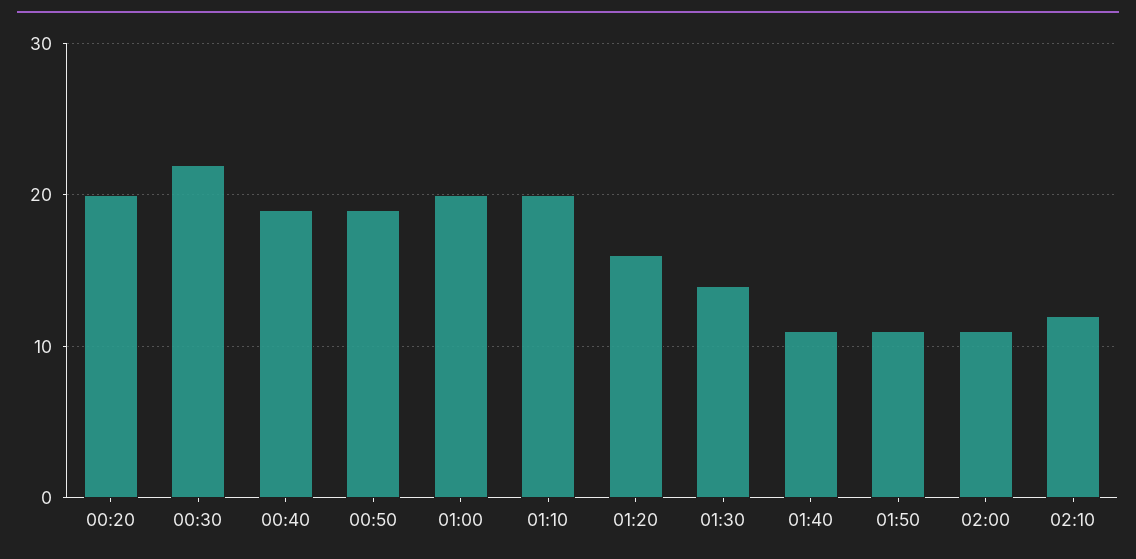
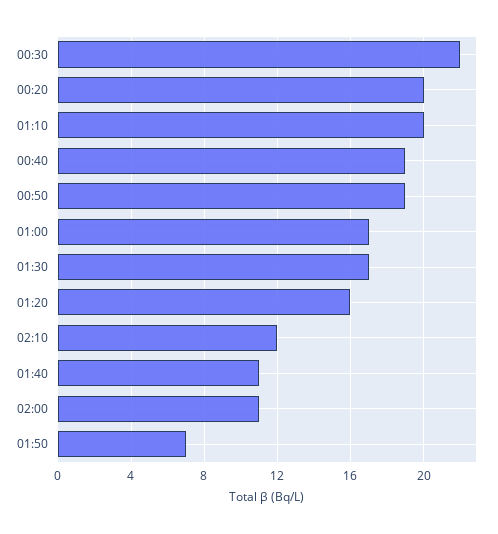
  {
    "00:20": 20,
    "00:30": 22,
    "00:40": 19,
    "00:50": 19,
-   "01:00": 20,
+   "01:00": 17,
    "01:10": 20,
    "01:20": 16,
-   "01:30": 14,
+   "01:30": 17,
    "01:40": 11,
-   "01:50": 11,
+   "01:50": 7,
    "02:00": 11,
    "02:10": 12
  }

